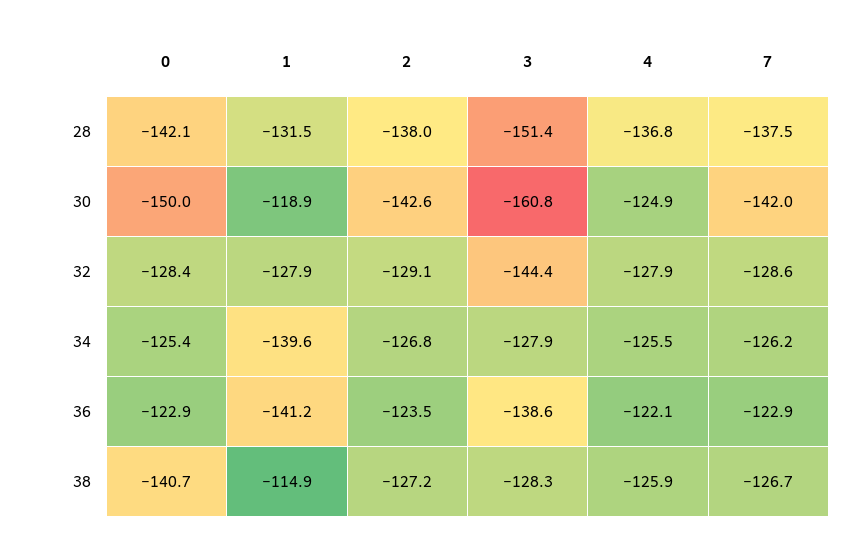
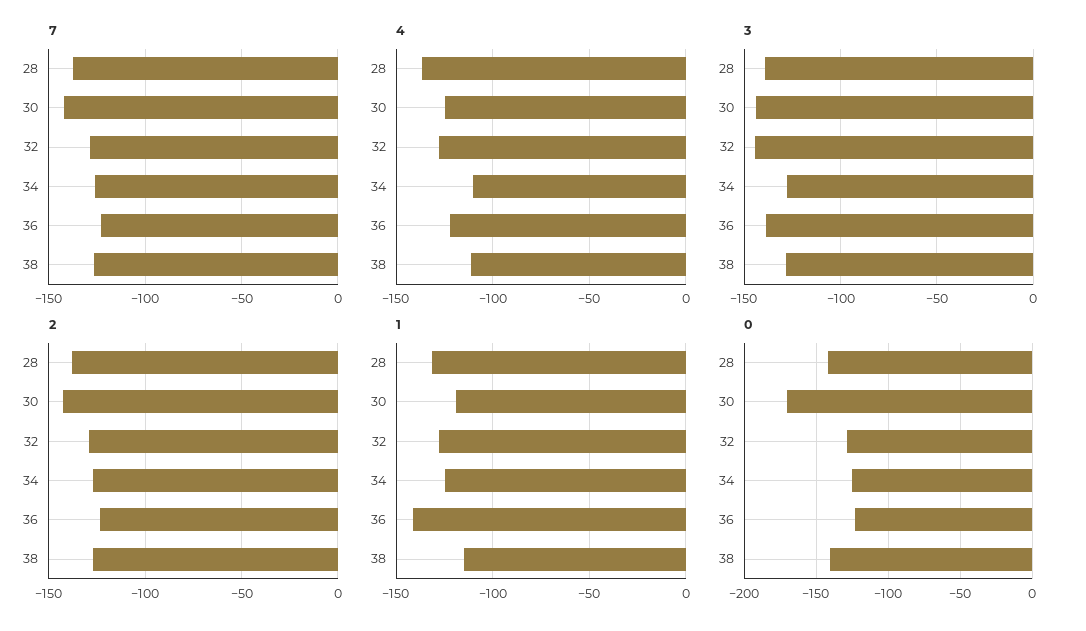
  {
    "0": {
      "28": -142.1,
-     "30": -150,
+     "30": -170,
      "32": -128.4,
      "34": -125.4,
      "36": -122.9,
      "38": -140.7
    },
    "1": {
      "28": -131.5,
      "30": -118.9,
      "32": -127.9,
-     "34": -139.6,
+     "34": -125,
      "36": -141.2,
      "38": -114.9
    },
    "2": {
      "28": -138,
      "30": -142.6,
      "32": -129.1,
      "34": -126.8,
      "36": -123.5,
      "38": -127.2
    },
    "3": {
-     "28": -151.4,
+     "28": -140,
-     "30": -160.8,
+     "30": -145,
      "32": -144.4,
      "34": -127.9,
      "36": -138.6,
      "38": -128.3
    },
    "4": {
      "28": -136.8,
      "30": -124.9,
      "32": -127.9,
-     "34": -125.5,
+     "34": -110,
      "36": -122.1,
-     "38": -125.9
+     "38": -110
    },
    "7": {
      "28": -137.5,
      "30": -142,
      "32": -128.6,
      "34": -126.2,
      "36": -122.9,
      "38": -126.7
    }
  }

